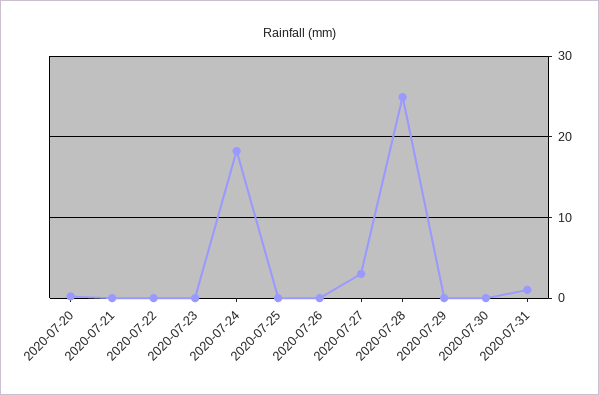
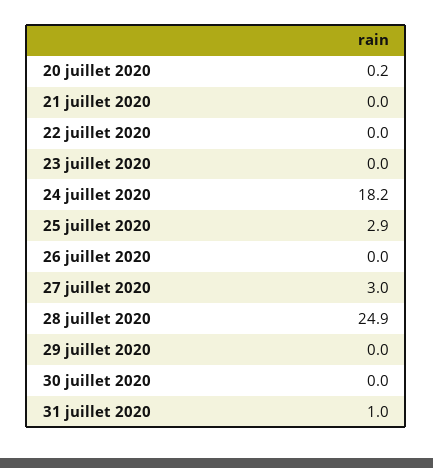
  {
    "2020-07-20": 0.2,
    "2020-07-21": 0,
    "2020-07-22": 0,
    "2020-07-23": 0,
    "2020-07-24": 18.2,
-   "2020-07-25": 0,
+   "2020-07-25": 2.9,
    "2020-07-26": 0,
    "2020-07-27": 3,
    "2020-07-28": 24.9,
    "2020-07-29": 0,
    "2020-07-30": 0,
    "2020-07-31": 1
  }

